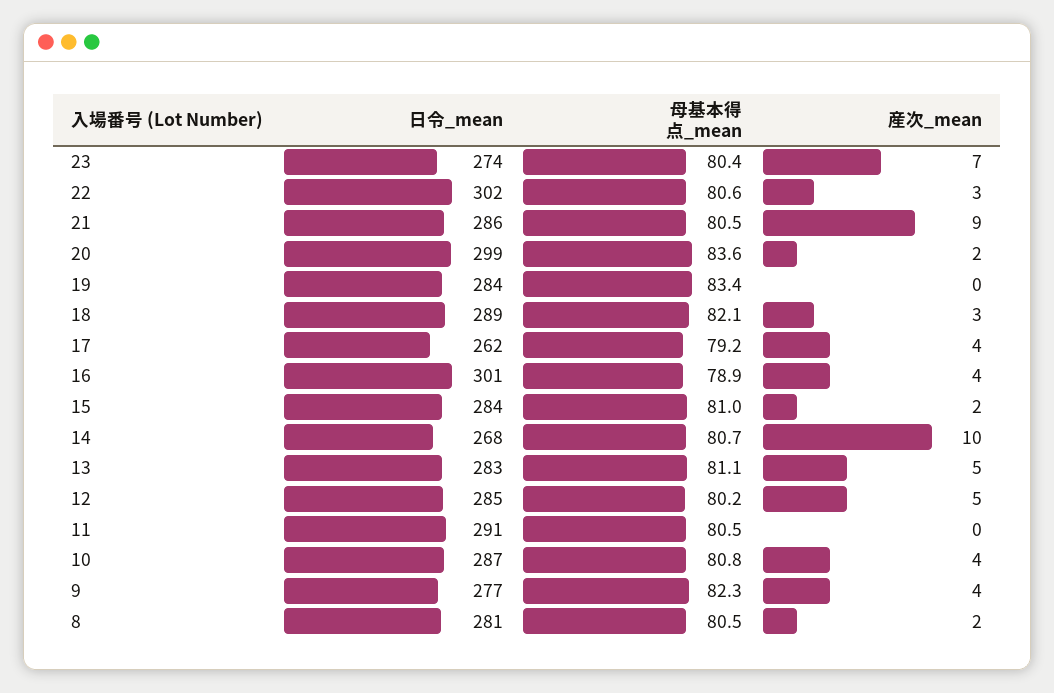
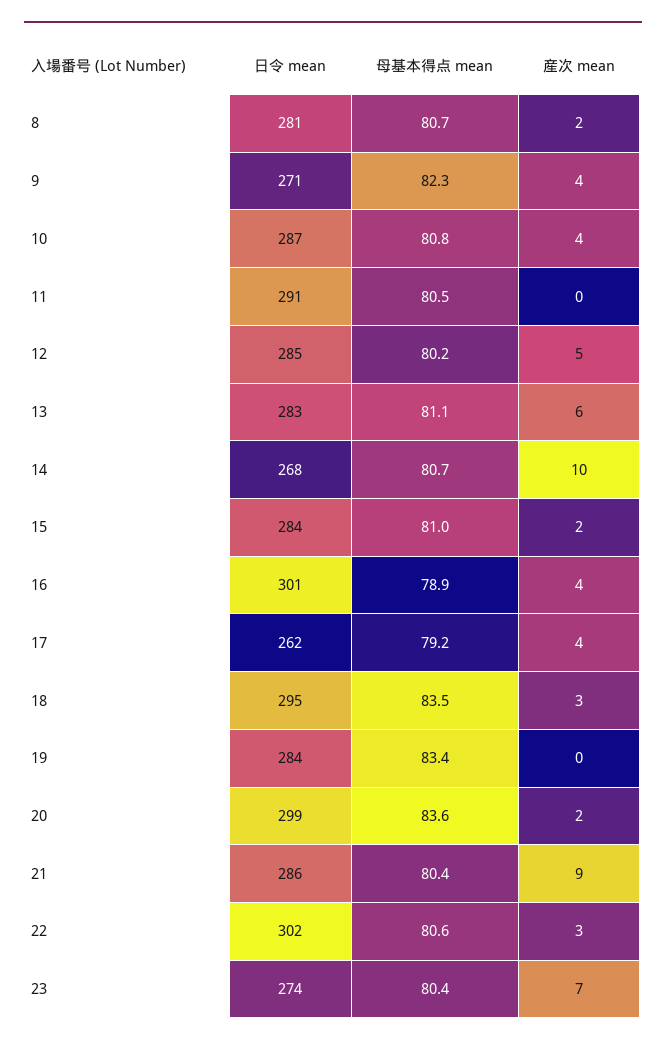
  {
    "日令_mean": {
      "23": 274,
      "22": 302,
      "21": 286,
      "20": 299,
      "19": 284,
-     "18": 289,
+     "18": 295,
      "17": 262,
      "16": 301,
      "15": 284,
      "14": 268,
      "13": 283,
      "12": 285,
      "11": 291,
      "10": 287,
-     "9": 277,
+     "9": 271,
      "8": 281
    },
    "母基本得点_mean": {
      "23": 80.4,
      "22": 80.6,
-     "21": 80.5,
+     "21": 80.4,
      "20": 83.6,
      "19": 83.4,
-     "18": 82.1,
+     "18": 83.5,
      "17": 79.2,
      "16": 78.9,
      "15": 81,
      "14": 80.7,
      "13": 81.1,
      "12": 80.2,
      "11": 80.5,
      "10": 80.8,
      "9": 82.3,
-     "8": 80.5
+     "8": 80.7
    },
    "産次_mean": {
      "23": 7,
      "22": 3,
      "21": 9,
      "20": 2,
      "19": 0,
      "18": 3,
      "17": 4,
      "16": 4,
      "15": 2,
      "14": 10,
-     "13": 5,
+     "13": 6,
      "12": 5,
      "11": 0,
      "10": 4,
      "9": 4,
      "8": 2
    }
  }

